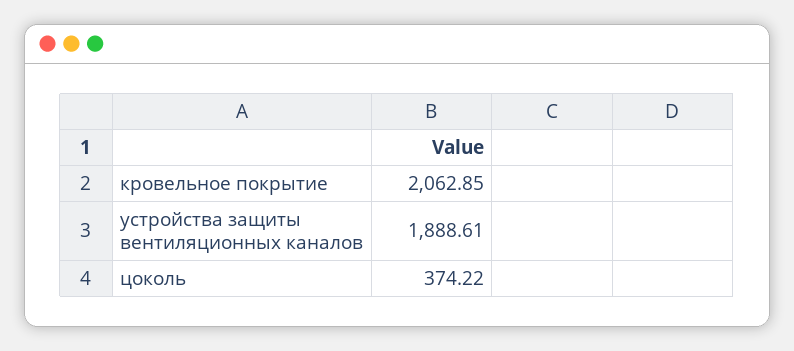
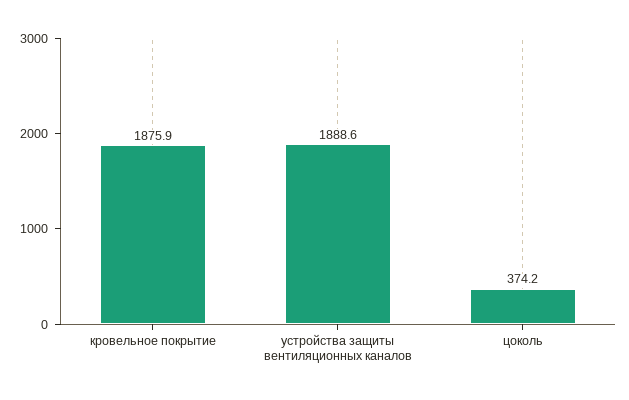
  {
-   "кровельное покрытие": 2062.85,
+   "кровельное покрытие": 1875.9,
    "устройства защиты вентиляционных каналов": 1888.61,
    "цоколь": 374.22
  }

